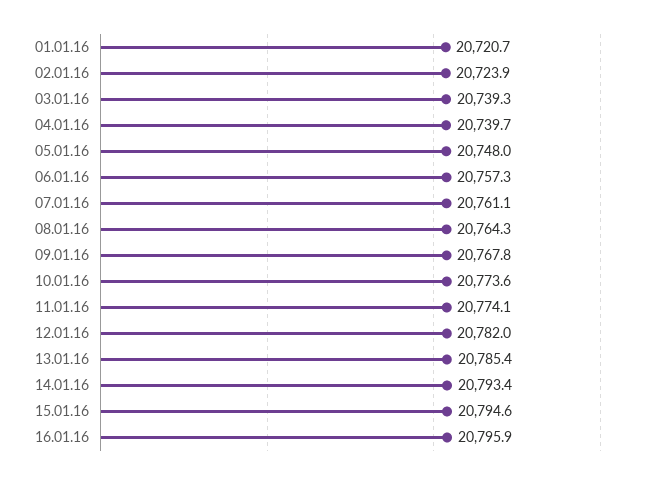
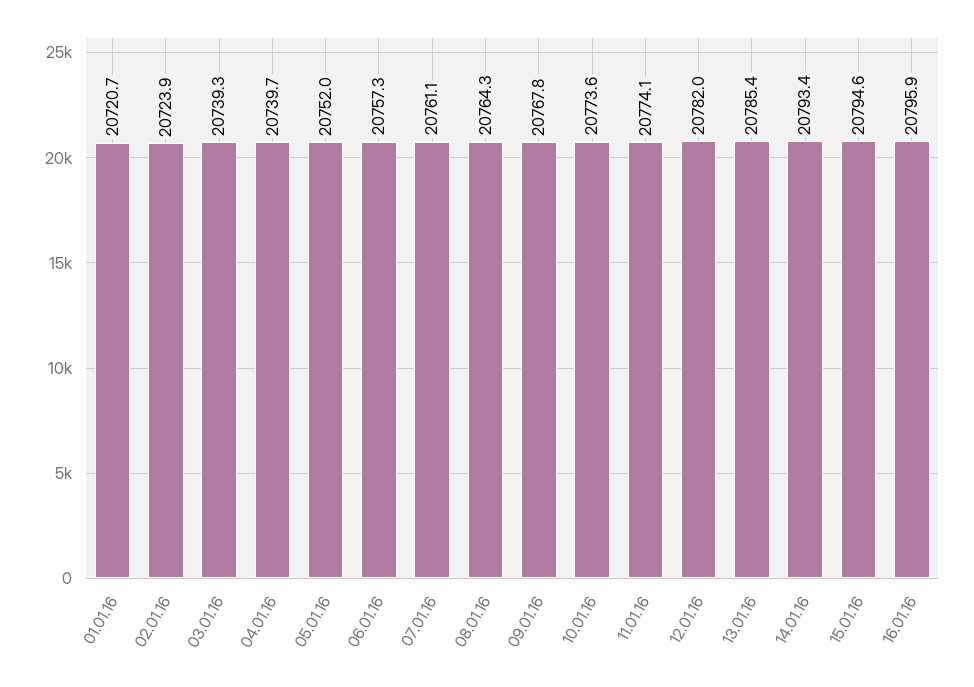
  {
    "01.01.16": 20720.7,
    "02.01.16": 20723.9,
    "03.01.16": 20739.3,
    "04.01.16": 20739.7,
-   "05.01.16": 20748,
+   "05.01.16": 20752,
    "06.01.16": 20757.3,
    "07.01.16": 20761.1,
    "08.01.16": 20764.3,
    "09.01.16": 20767.8,
    "10.01.16": 20773.6,
    "11.01.16": 20774.1,
    "12.01.16": 20782,
    "13.01.16": 20785.4,
    "14.01.16": 20793.4,
    "15.01.16": 20794.6,
    "16.01.16": 20795.9
  }

